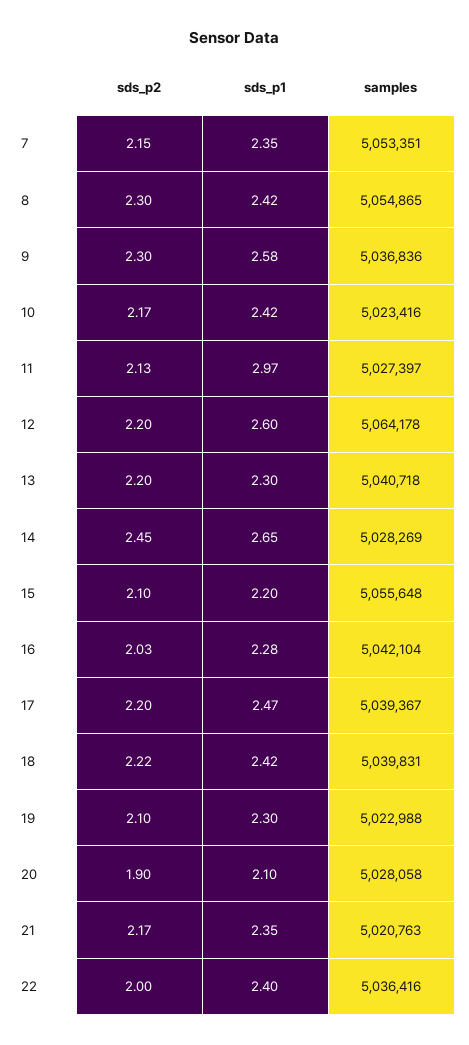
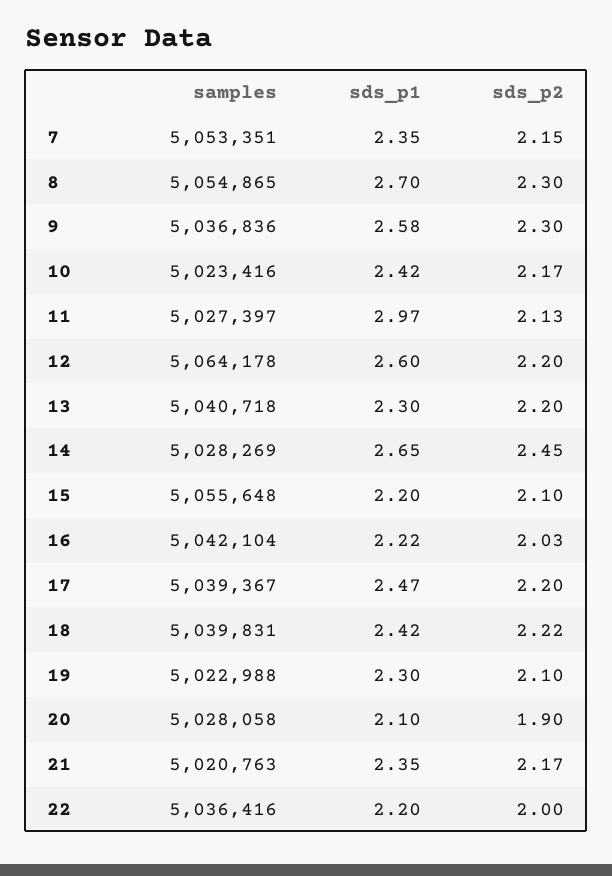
  {
    "sds_p2": {
      "7": 2.15,
      "8": 2.3,
      "9": 2.3,
      "10": 2.17,
      "11": 2.13,
      "12": 2.2,
      "13": 2.2,
      "14": 2.45,
      "15": 2.1,
      "16": 2.03,
      "17": 2.2,
      "18": 2.22,
      "19": 2.1,
      "20": 1.9,
      "21": 2.17,
      "22": 2
    },
    "sds_p1": {
      "7": 2.35,
-     "8": 2.42,
+     "8": 2.7,
      "9": 2.58,
      "10": 2.42,
      "11": 2.97,
      "12": 2.6,
      "13": 2.3,
      "14": 2.65,
      "15": 2.2,
-     "16": 2.28,
+     "16": 2.22,
      "17": 2.47,
      "18": 2.42,
      "19": 2.3,
      "20": 2.1,
      "21": 2.35,
-     "22": 2.4
+     "22": 2.2
    },
    "samples": {
      "7": 5053351,
      "8": 5054865,
      "9": 5036836,
      "10": 5023416,
      "11": 5027397,
      "12": 5064178,
      "13": 5040718,
      "14": 5028269,
      "15": 5055648,
      "16": 5042104,
      "17": 5039367,
      "18": 5039831,
      "19": 5022988,
      "20": 5028058,
      "21": 5020763,
      "22": 5036416
    }
  }

